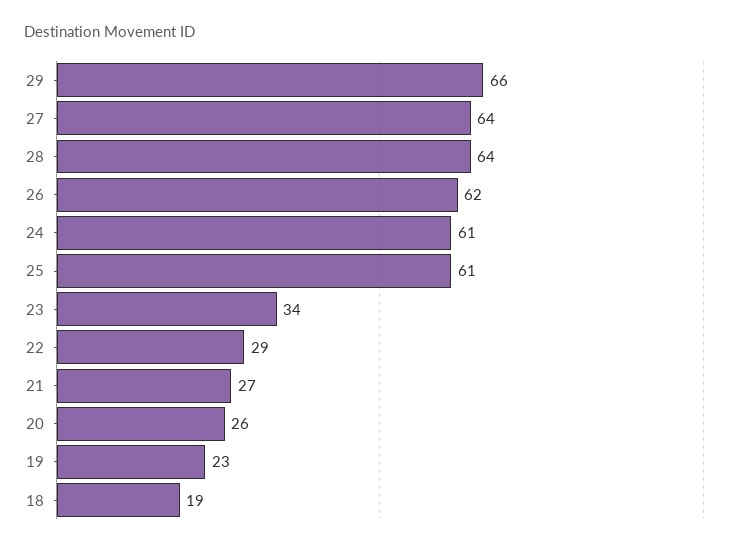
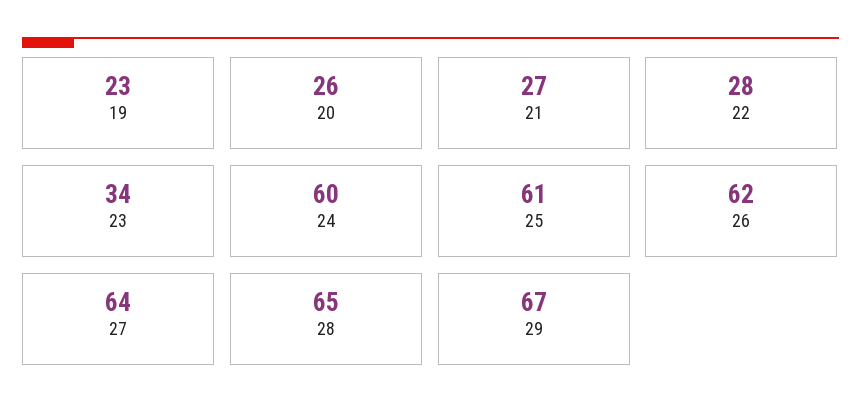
  {
-   "29": 66,
+   "29": 67,
    "27": 64,
-   "28": 64,
+   "28": 65,
    "26": 62,
-   "24": 61,
+   "24": 60,
    "25": 61,
    "23": 34,
-   "22": 29,
+   "22": 28,
    "21": 27,
    "20": 26,
-   "19": 23,
+   "19": 23
-   "18": 19
  }

